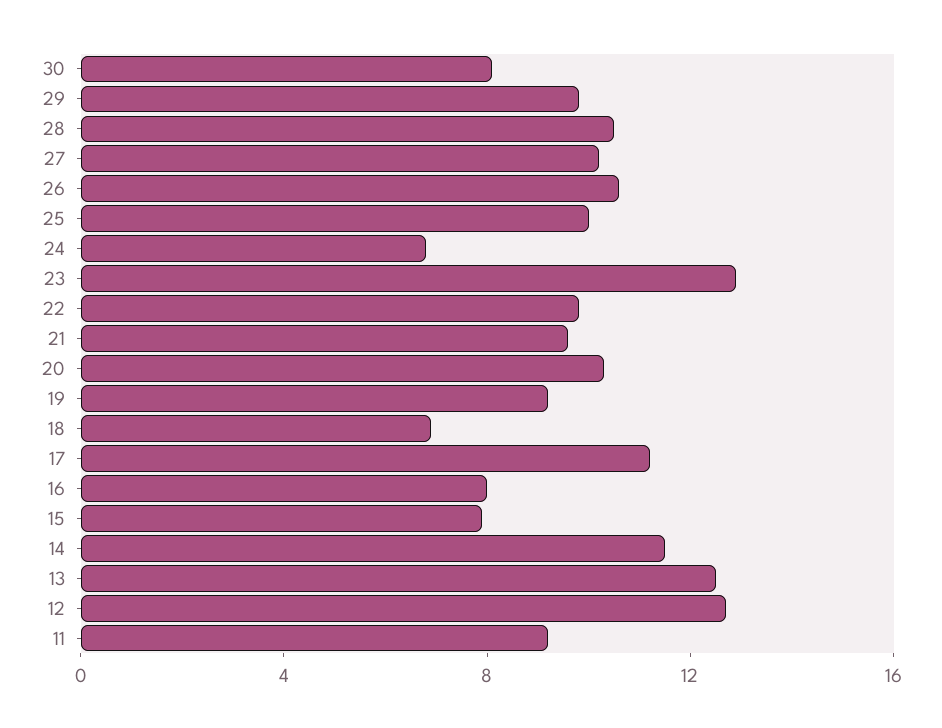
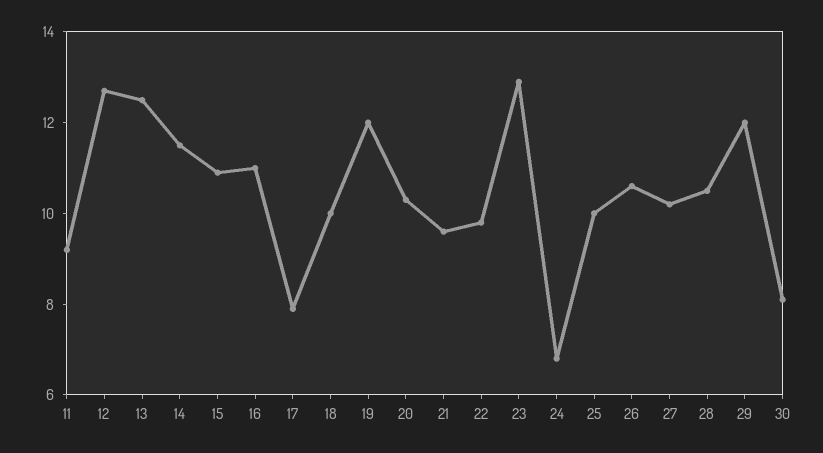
  {
    "30": 8,
-   "29": 10,
+   "29": 12,
    "28": 10.5,
    "27": 10,
    "26": 10.5,
    "25": 10,
    "24": 7,
    "23": 13,
    "22": 10,
    "21": 9.5,
    "20": 10.5,
-   "19": 9,
+   "19": 12,
-   "18": 7,
+   "18": 10,
-   "17": 11,
+   "17": 8,
-   "16": 8,
+   "16": 11,
-   "15": 8,
+   "15": 11,
    "14": 11.5,
    "13": 12.5,
    "12": 12.5,
    "11": 9
  }

